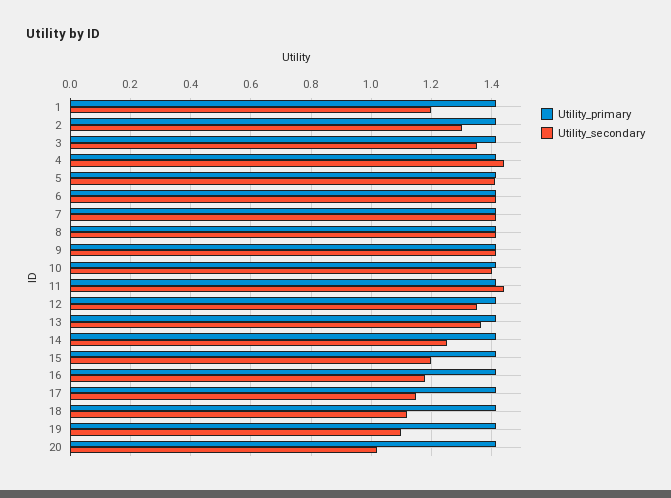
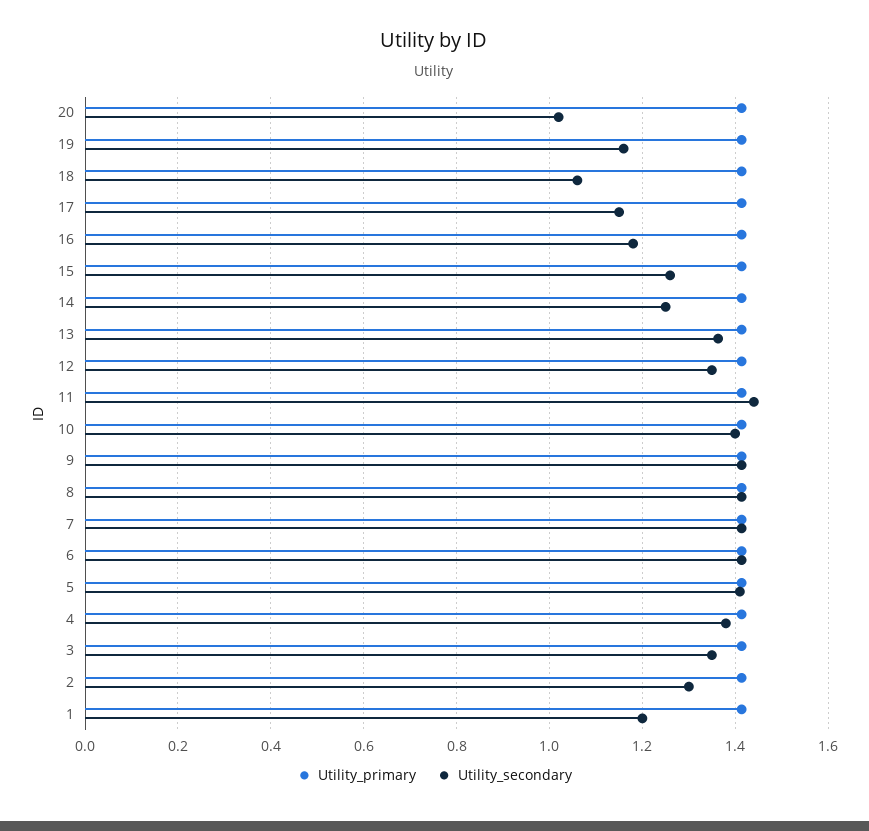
  {
    "Utility_primary": {
      "1": 1.42,
      "2": 1.42,
      "3": 1.42,
      "4": 1.42,
      "5": 1.42,
      "6": 1.42,
      "7": 1.42,
      "8": 1.42,
      "9": 1.42,
      "10": 1.42,
      "11": 1.42,
      "12": 1.42,
      "13": 1.42,
      "14": 1.42,
      "15": 1.42,
      "16": 1.42,
      "17": 1.42,
      "18": 1.42,
      "19": 1.42,
      "20": 1.42
    },
    "Utility_secondary": {
      "1": 1.2,
      "2": 1.3,
      "3": 1.36,
-     "4": 1.44,
+     "4": 1.38,
      "5": 1.42,
      "6": 1.42,
      "7": 1.42,
      "8": 1.42,
      "9": 1.42,
      "10": 1.4,
      "11": 1.44,
      "12": 1.36,
      "13": 1.36,
      "14": 1.26,
-     "15": 1.2,
+     "15": 1.26,
      "16": 1.18,
      "17": 1.16,
-     "18": 1.12,
+     "18": 1.06,
-     "19": 1.1,
+     "19": 1.16,
      "20": 1.02
    }
  }

